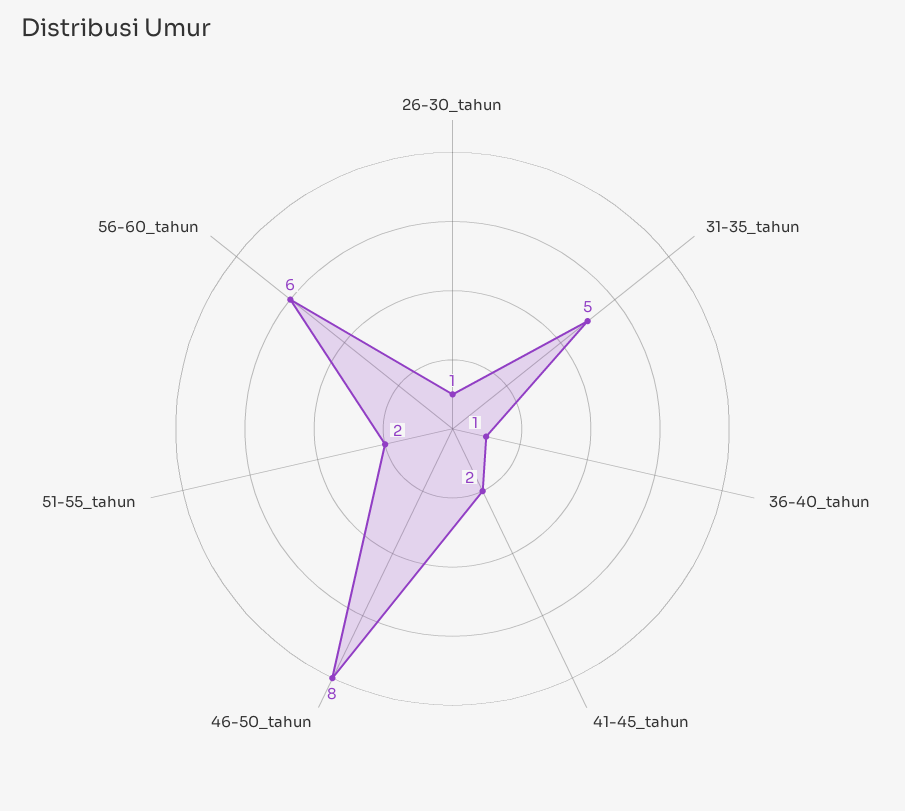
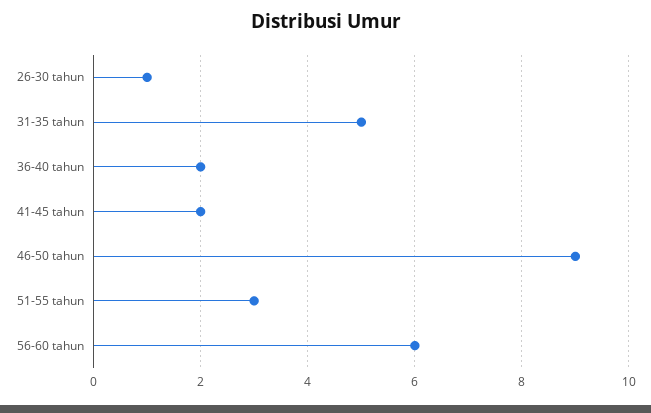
  {
    "26-30_tahun": 1,
    "31-35_tahun": 5,
-   "36-40_tahun": 1,
+   "36-40_tahun": 2,
    "41-45_tahun": 2,
-   "46-50_tahun": 8,
+   "46-50_tahun": 9,
-   "51-55_tahun": 2,
+   "51-55_tahun": 3,
    "56-60_tahun": 6
  }

